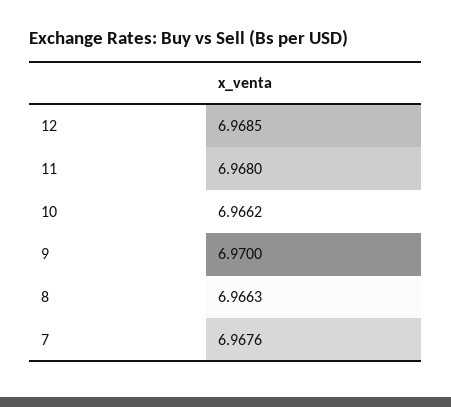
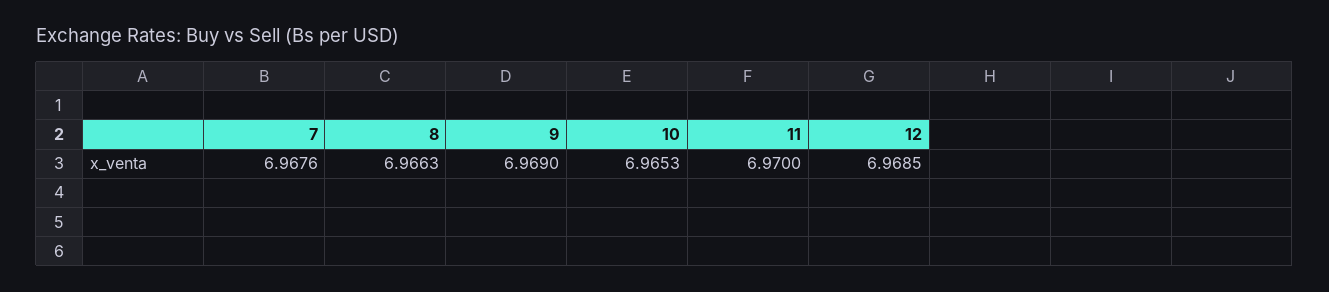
  {
    "12": 6.9685,
-   "11": 6.968,
+   "11": 6.97,
-   "10": 6.9662,
+   "10": 6.9653,
-   "9": 6.97,
+   "9": 6.969,
    "8": 6.9663,
    "7": 6.9676
  }

